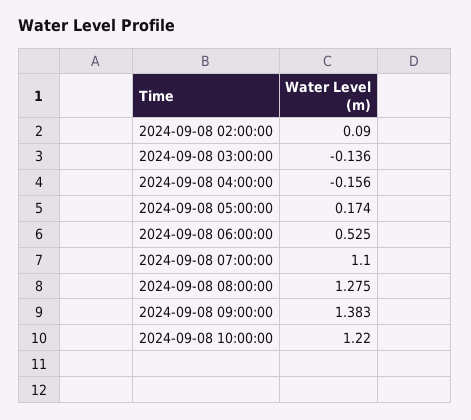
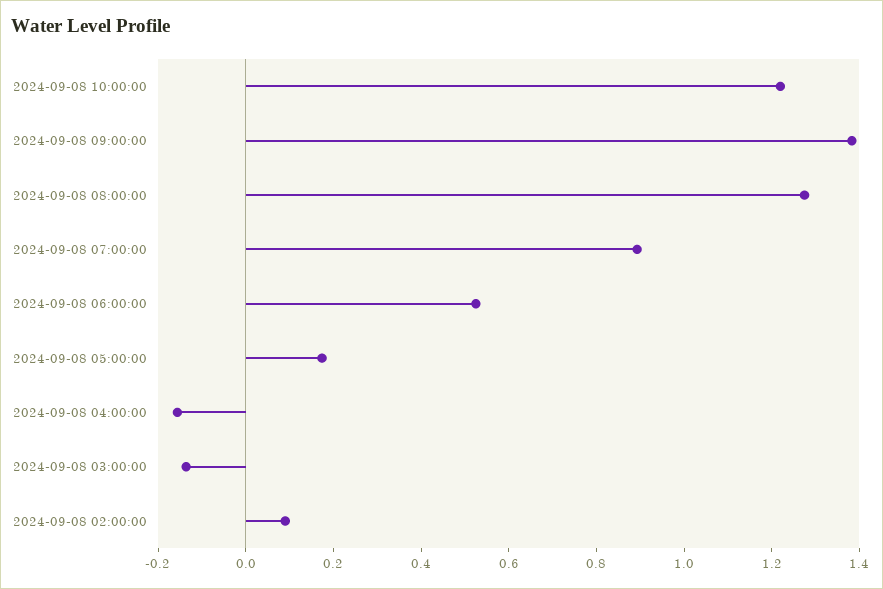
  {
    "2024-09-08 02:00:00": 0.09,
    "2024-09-08 03:00:00": -0.136,
    "2024-09-08 04:00:00": -0.156,
    "2024-09-08 05:00:00": 0.174,
    "2024-09-08 06:00:00": 0.525,
-   "2024-09-08 07:00:00": 1.1,
+   "2024-09-08 07:00:00": 0.9,
    "2024-09-08 08:00:00": 1.275,
    "2024-09-08 09:00:00": 1.383,
    "2024-09-08 10:00:00": 1.22
  }

